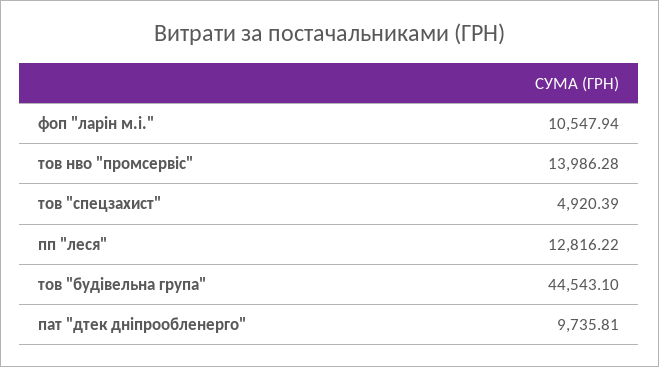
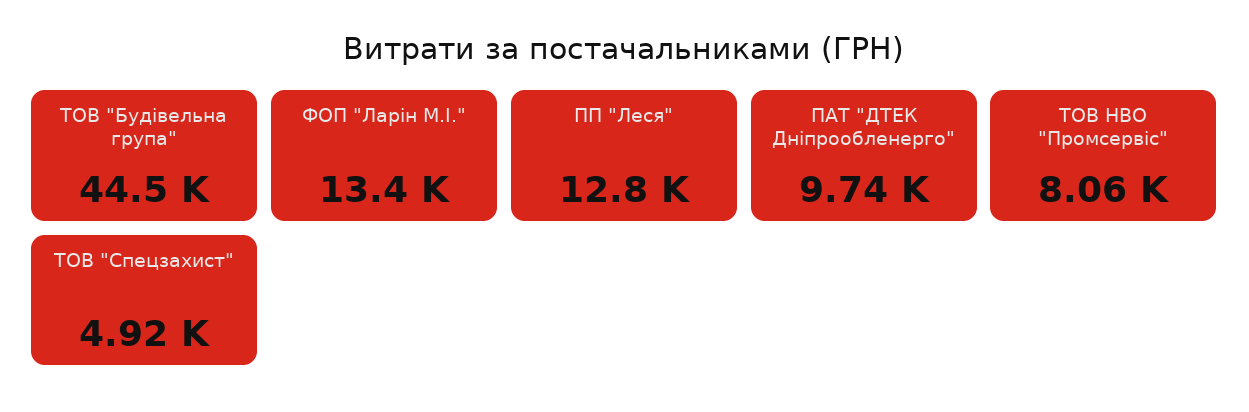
  {
-   "фоп \"ларін м.і.\"": 10547.94,
+   "фоп \"ларін м.і.\"": 13400,
-   "тов нво \"промсервіс\"": 13986.28,
+   "тов нво \"промсервіс\"": 8060,
    "тов \"спецзахист\"": 4920.39,
    "пп \"леся\"": 12816.22,
    "тов \"будівельна група\"": 44543.1,
    "пат \"дтек дніпрообленерго\"": 9735.81
  }

